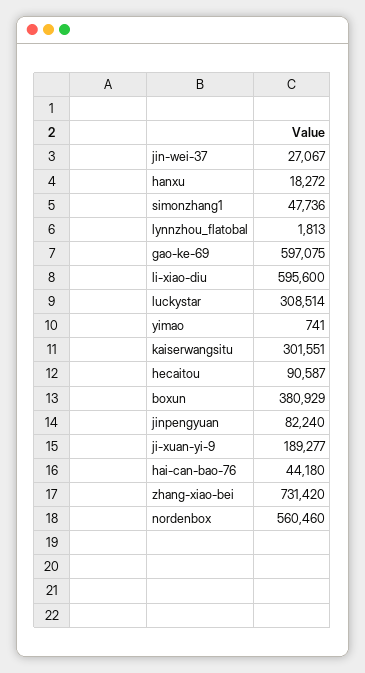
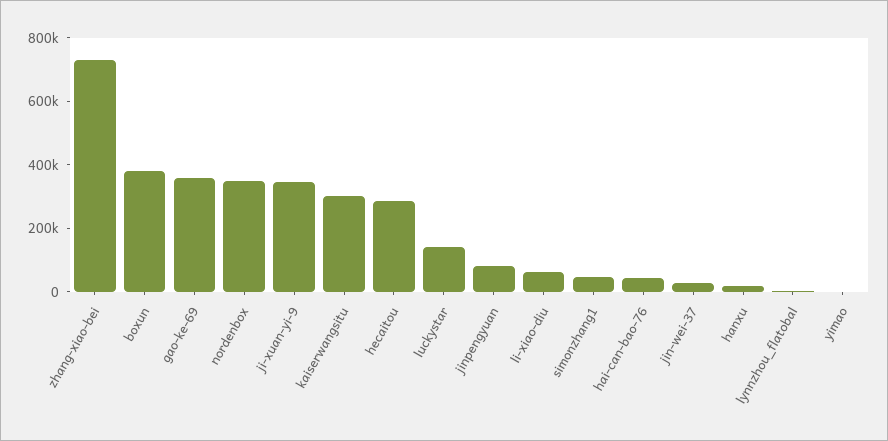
  {
    "jin-wei-37": 27067,
    "hanxu": 18272,
    "simonzhang1": 47736,
    "lynnzhou_flatobal": 1813,
-   "gao-ke-69": 597075,
+   "gao-ke-69": 350000,
-   "li-xiao-diu": 595600,
+   "li-xiao-diu": 50000,
-   "luckystar": 308514,
+   "luckystar": 150000,
    "yimao": 741,
    "kaiserwangsitu": 301551,
-   "hecaitou": 90587,
+   "hecaitou": 300000,
    "boxun": 380929,
    "jinpengyuan": 82240,
-   "ji-xuan-yi-9": 189277,
+   "ji-xuan-yi-9": 350000,
    "hai-can-bao-76": 44180,
    "zhang-xiao-bei": 731420,
-   "nordenbox": 560460
+   "nordenbox": 350000
  }

